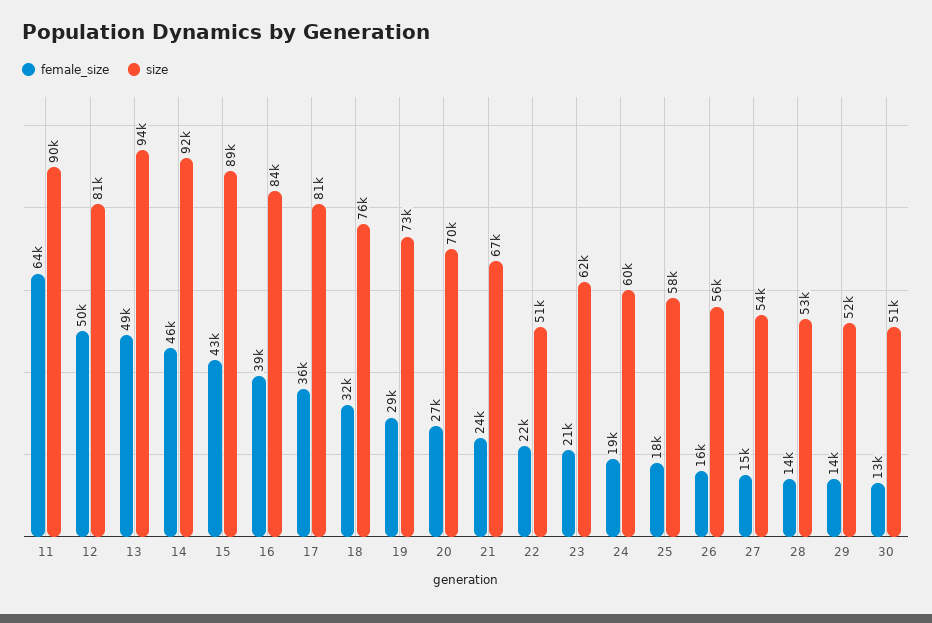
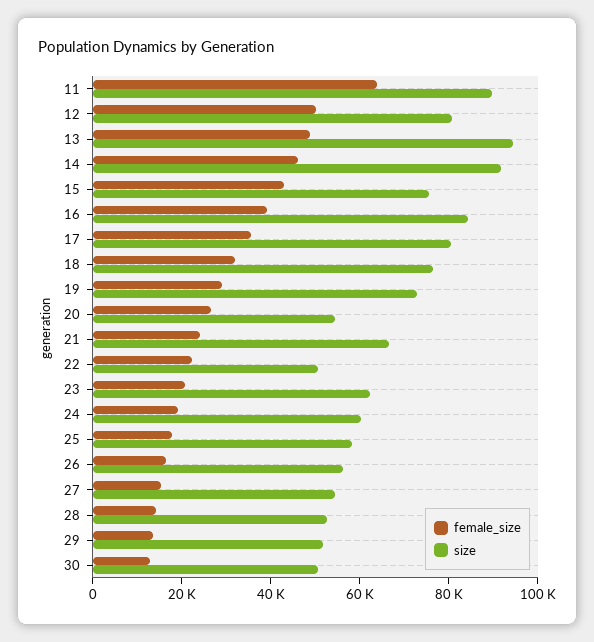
  {
    "female_size": {
      "11": 64000,
      "12": 50000,
      "13": 49000,
      "14": 46000,
      "15": 43000,
      "16": 39000,
      "17": 36000,
      "18": 32000,
      "19": 29000,
      "20": 27000,
      "21": 24000,
      "22": 22000,
      "23": 21000,
      "24": 19000,
      "25": 18000,
      "26": 16000,
      "27": 15000,
      "28": 14000,
      "29": 14000,
      "30": 13000
    },
    "size": {
      "11": 90000,
      "12": 81000,
      "13": 94000,
      "14": 92000,
-     "15": 89000,
+     "15": 75000,
      "16": 84000,
      "17": 81000,
      "18": 76000,
      "19": 73000,
-     "20": 70000,
+     "20": 55000,
      "21": 67000,
      "22": 51000,
      "23": 62000,
      "24": 60000,
      "25": 58000,
      "26": 56000,
      "27": 54000,
      "28": 53000,
      "29": 52000,
      "30": 51000
    }
  }

